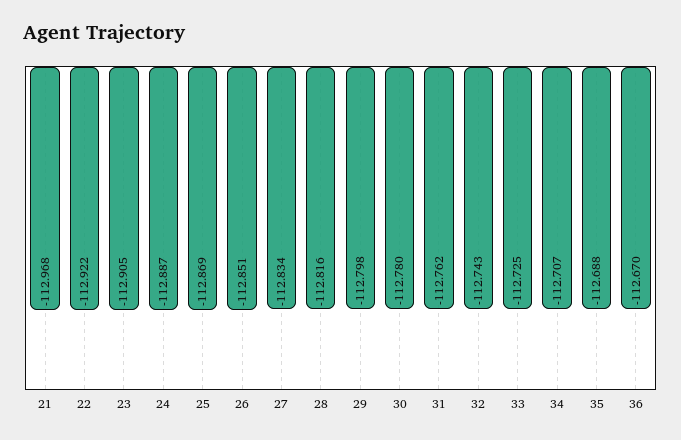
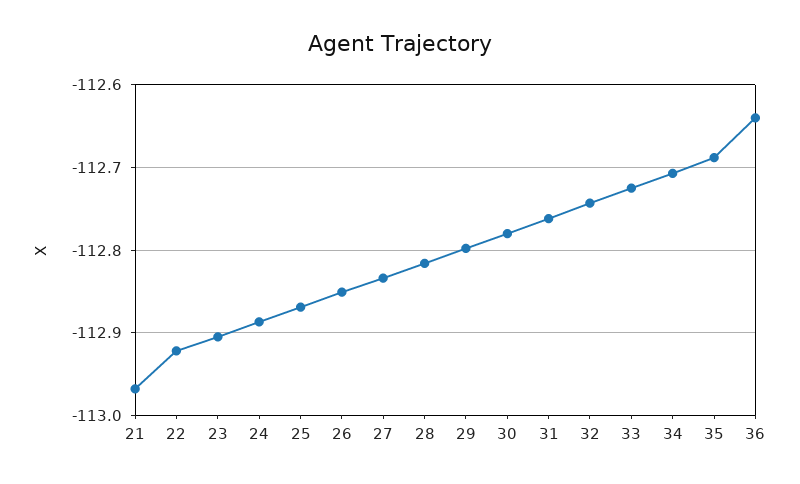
  {
    "21": -112.968,
    "22": -112.922,
    "23": -112.905,
    "24": -112.887,
    "25": -112.869,
    "26": -112.851,
    "27": -112.834,
    "28": -112.816,
    "29": -112.798,
    "30": -112.78,
    "31": -112.762,
    "32": -112.743,
    "33": -112.725,
    "34": -112.707,
    "35": -112.688,
-   "36": -112.67
+   "36": -112.64
  }

